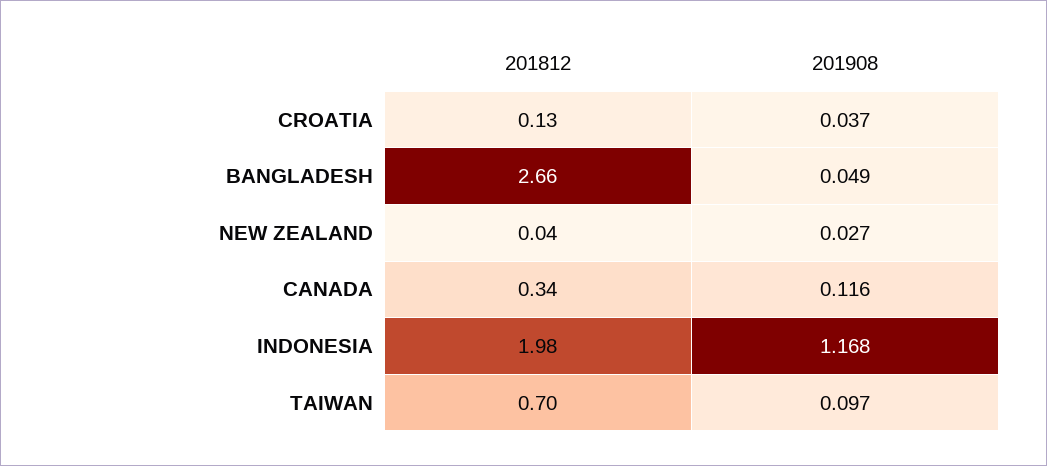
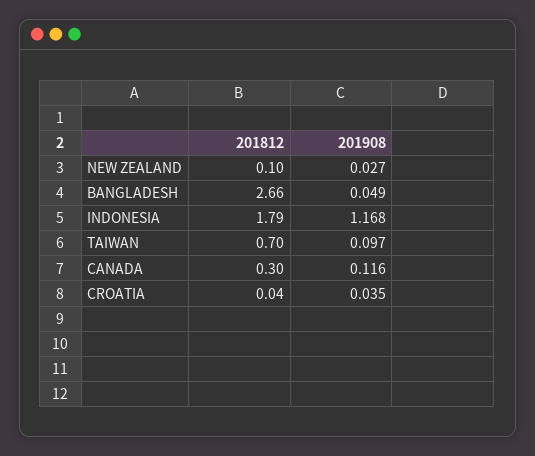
  {
    "201812": {
-     "CROATIA": 0.13,
+     "CROATIA": 0.04,
      "BANGLADESH": 2.66,
-     "NEW ZEALAND": 0.04,
+     "NEW ZEALAND": 0.1,
-     "CANADA": 0.34,
+     "CANADA": 0.3,
-     "INDONESIA": 1.98,
+     "INDONESIA": 1.79,
      "TAIWAN": 0.7
    },
    "201908": {
-     "CROATIA": 0.037,
+     "CROATIA": 0.035,
      "BANGLADESH": 0.049,
      "NEW ZEALAND": 0.027,
      "CANADA": 0.116,
      "INDONESIA": 1.168,
      "TAIWAN": 0.097
    }
  }

